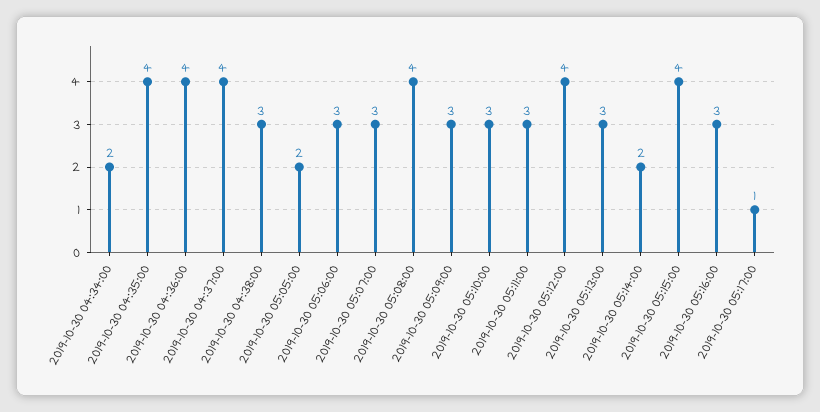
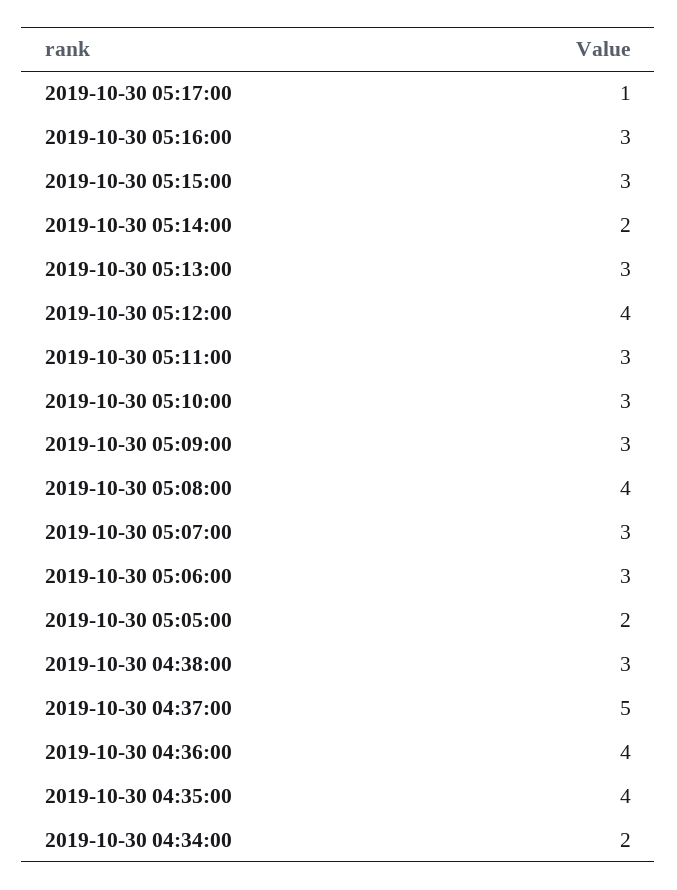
  {
    "2019-10-30 04:34:00": 2,
    "2019-10-30 04:35:00": 4,
    "2019-10-30 04:36:00": 4,
-   "2019-10-30 04:37:00": 4,
+   "2019-10-30 04:37:00": 5,
    "2019-10-30 04:38:00": 3,
    "2019-10-30 05:05:00": 2,
    "2019-10-30 05:06:00": 3,
    "2019-10-30 05:07:00": 3,
    "2019-10-30 05:08:00": 4,
    "2019-10-30 05:09:00": 3,
    "2019-10-30 05:10:00": 3,
    "2019-10-30 05:11:00": 3,
    "2019-10-30 05:12:00": 4,
    "2019-10-30 05:13:00": 3,
    "2019-10-30 05:14:00": 2,
-   "2019-10-30 05:15:00": 4,
+   "2019-10-30 05:15:00": 3,
    "2019-10-30 05:16:00": 3,
    "2019-10-30 05:17:00": 1
  }

